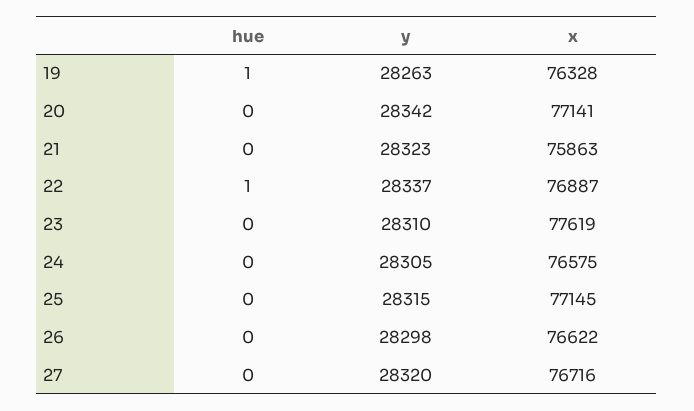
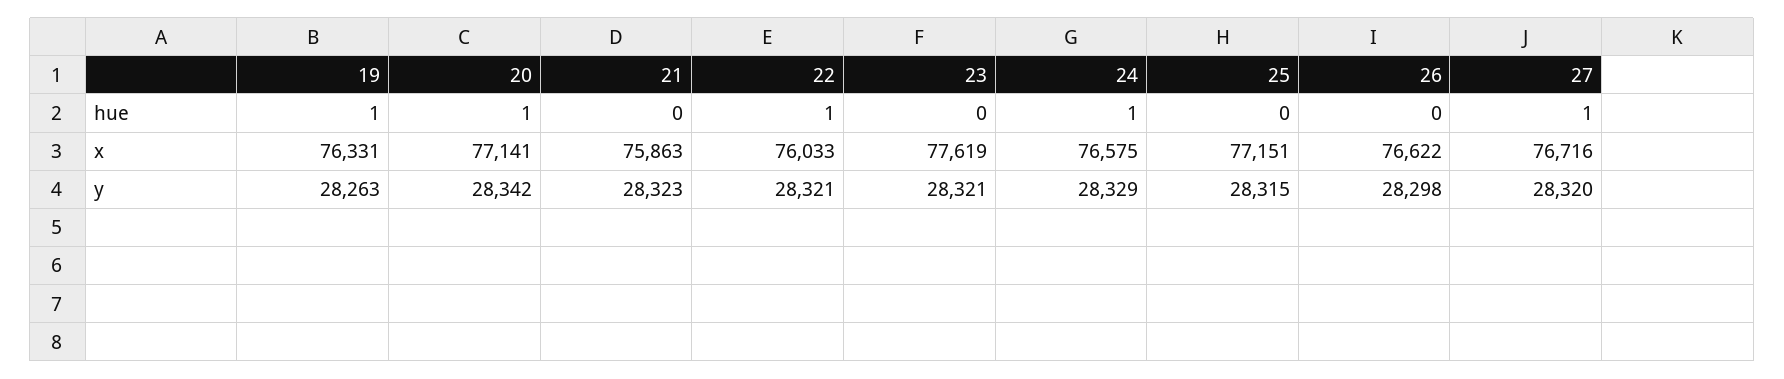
  {
    "hue": {
      "19": 1,
-     "20": 0,
+     "20": 1,
      "21": 0,
      "22": 1,
      "23": 0,
-     "24": 0,
+     "24": 1,
      "25": 0,
      "26": 0,
-     "27": 0
+     "27": 1
    },
    "y": {
      "19": 28263,
      "20": 28342,
      "21": 28323,
-     "22": 28337,
+     "22": 28321,
-     "23": 28310,
+     "23": 28321,
-     "24": 28305,
+     "24": 28329,
      "25": 28315,
      "26": 28298,
      "27": 28320
    },
    "x": {
-     "19": 76328,
+     "19": 76331,
      "20": 77141,
      "21": 75863,
-     "22": 76887,
+     "22": 76033,
      "23": 77619,
      "24": 76575,
-     "25": 77145,
+     "25": 77151,
      "26": 76622,
      "27": 76716
    }
  }

